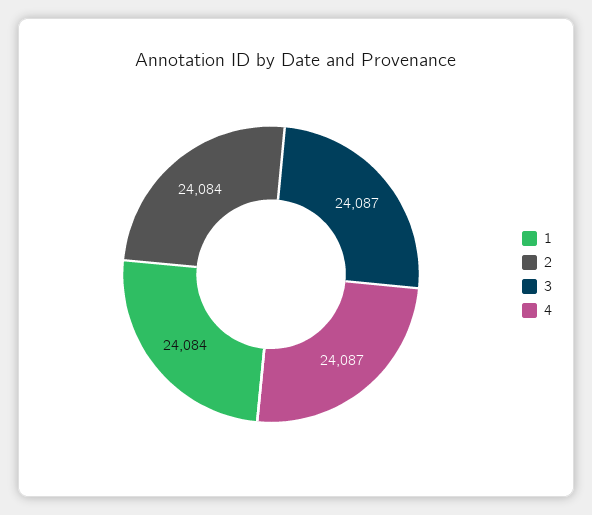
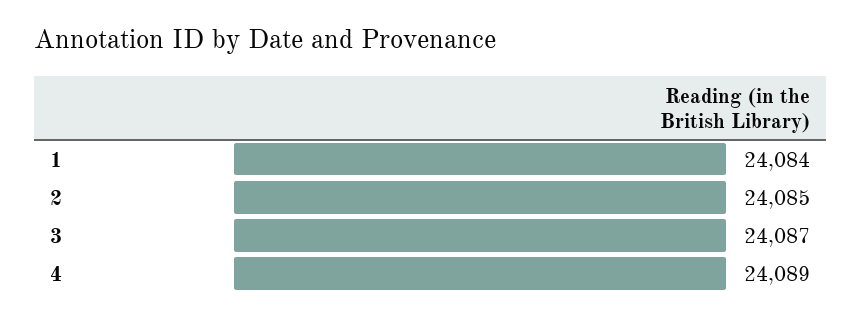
  {
    "1": 24084,
-   "2": 24084,
+   "2": 24085,
    "3": 24087,
-   "4": 24087
+   "4": 24089
  }

